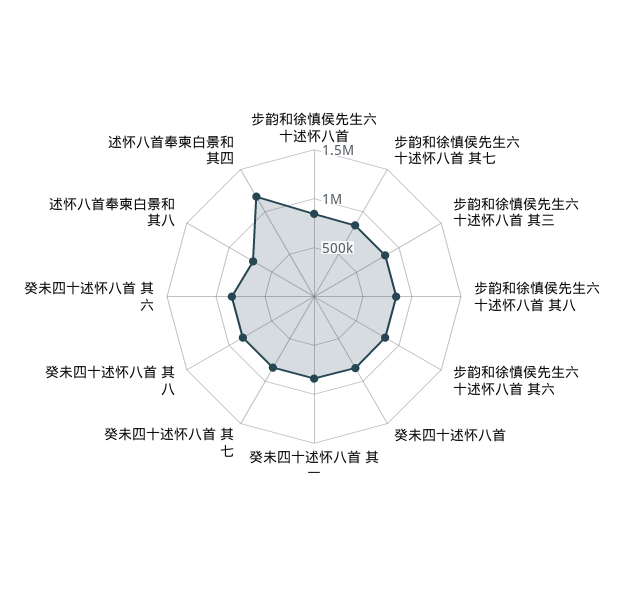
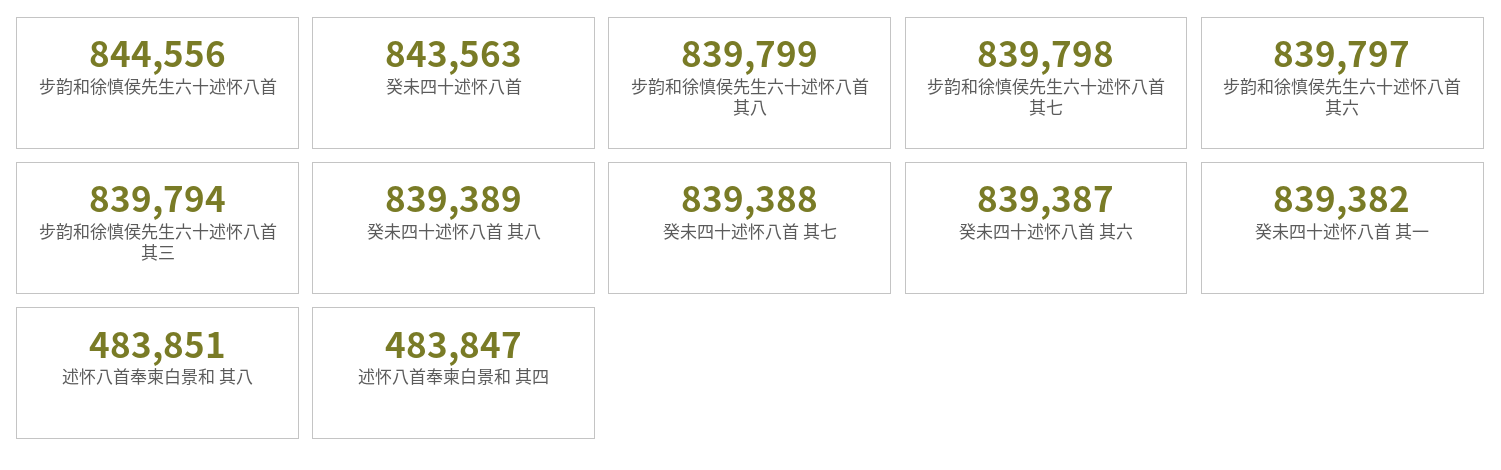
  {
    "步韵和徐慎侯先生六十述怀八首": 844556,
    "步韵和徐慎侯先生六十述怀八首 其七": 839798,
    "步韵和徐慎侯先生六十述怀八首 其三": 839794,
    "步韵和徐慎侯先生六十述怀八首 其八": 839799,
    "步韵和徐慎侯先生六十述怀八首 其六": 839797,
    "癸未四十述怀八首": 843563,
    "癸未四十述怀八首 其一": 839382,
    "癸未四十述怀八首 其七": 839388,
    "癸未四十述怀八首 其八": 839389,
    "癸未四十述怀八首 其六": 839387,
-   "述怀八首奉柬白景和 其八": 700000,
+   "述怀八首奉柬白景和 其八": 483851,
-   "述怀八首奉柬白景和 其四": 1200000
+   "述怀八首奉柬白景和 其四": 483847
  }

